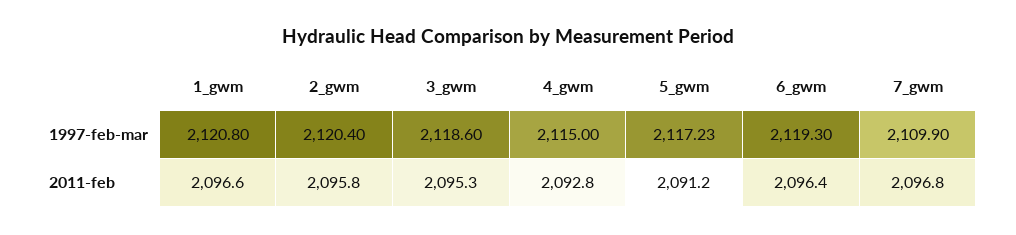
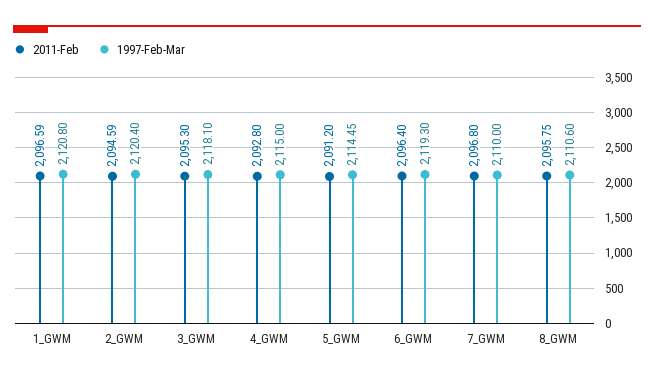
  {
    "1997-feb-mar": {
      "1_gwm": 2120.8,
      "2_gwm": 2120.4,
-     "3_gwm": 2118.6,
+     "3_gwm": 2118.1,
      "4_gwm": 2115,
-     "5_gwm": 2117.23,
+     "5_gwm": 2114.45,
      "6_gwm": 2119.3,
-     "7_gwm": 2109.9
+     "7_gwm": 2110,
+     "8_GWM": 2110.6
    },
    "2011-feb": {
-     "1_gwm": 2096.6,
+     "1_gwm": 2096.59,
-     "2_gwm": 2095.8,
+     "2_gwm": 2094.59,
      "3_gwm": 2095.3,
      "4_gwm": 2092.8,
      "5_gwm": 2091.2,
      "6_gwm": 2096.4,
-     "7_gwm": 2096.8
+     "7_gwm": 2096.8,
+     "8_GWM": 2095.75
    }
  }

